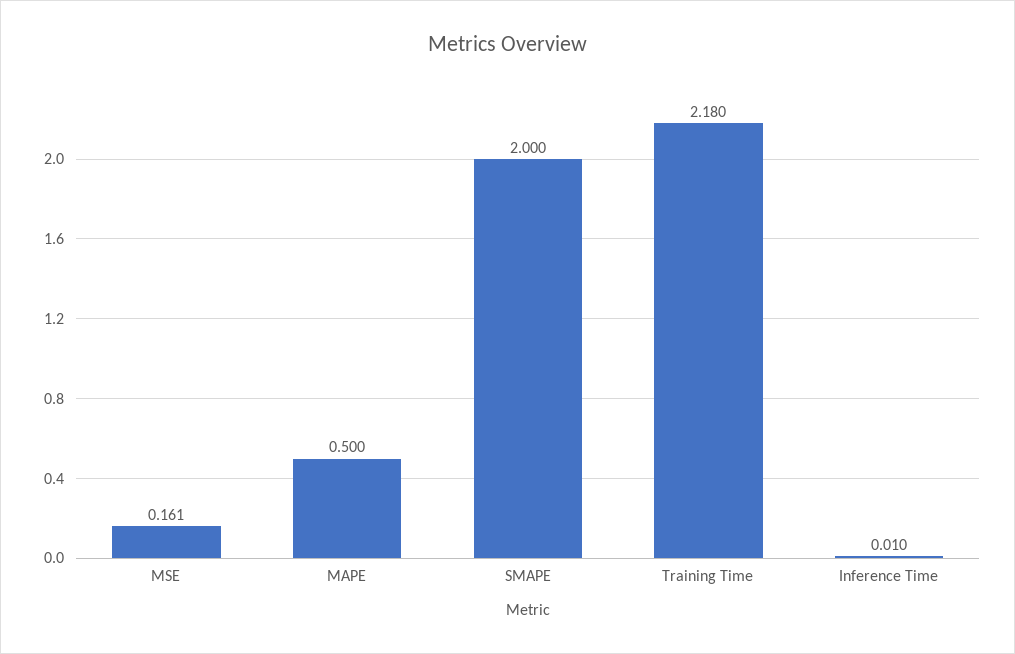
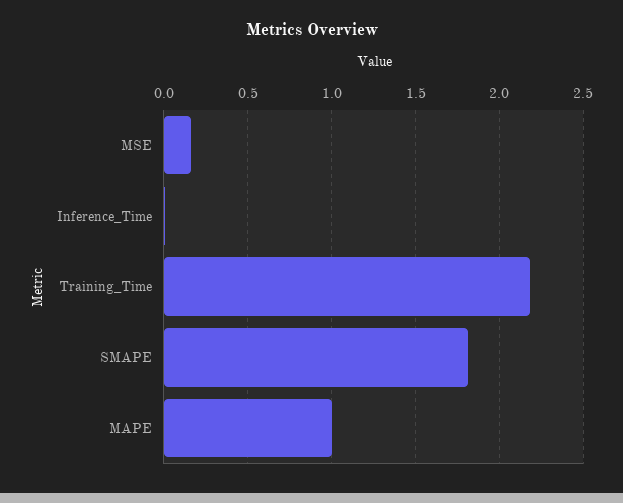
  {
    "MSE": 0.161,
-   "MAPE": 0.5,
+   "MAPE": 1,
-   "SMAPE": 2,
+   "SMAPE": 1.8,
    "Training Time": 2.18,
    "Inference Time": 0.01
  }

